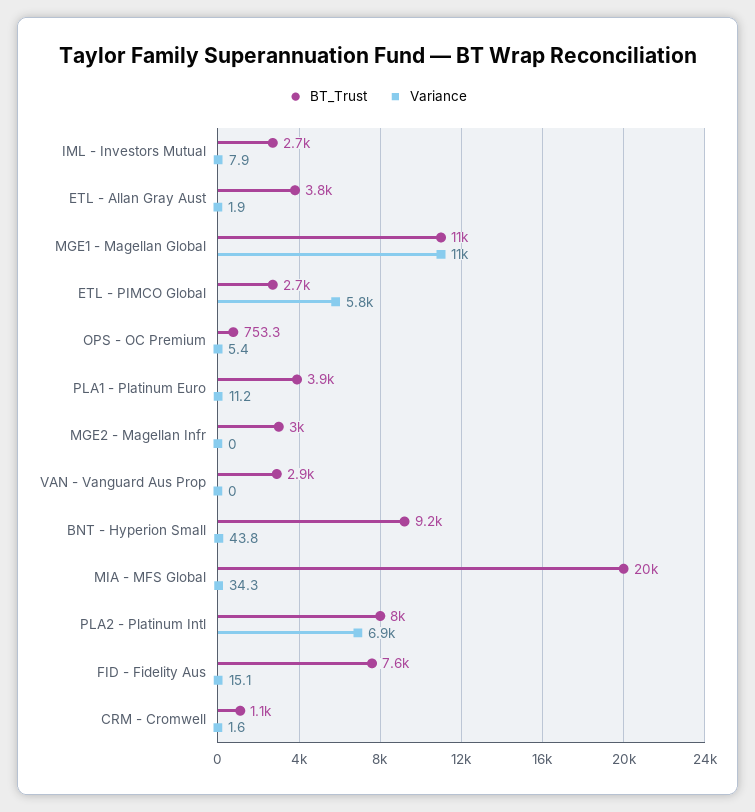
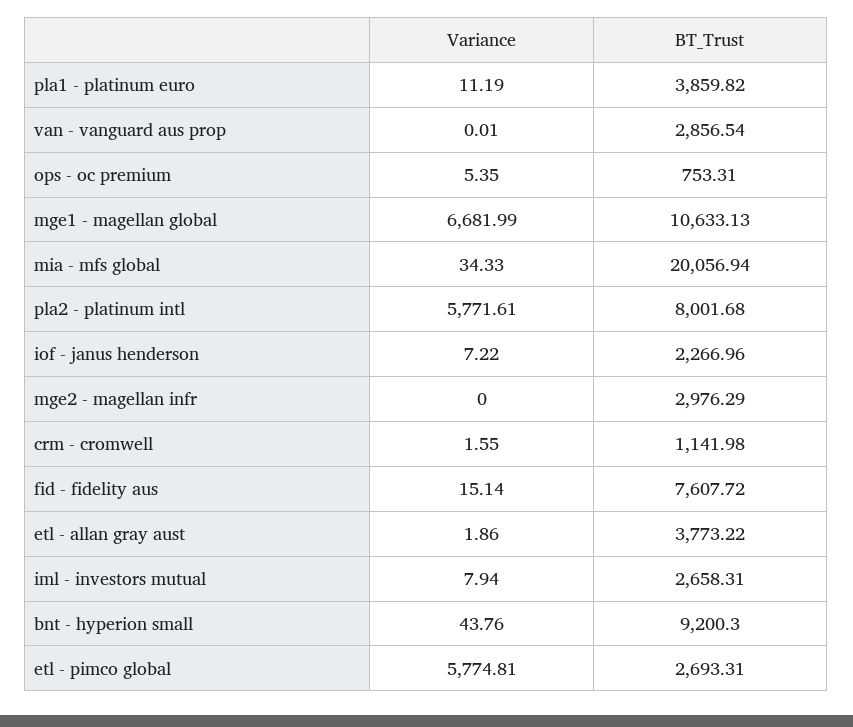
  {
    "BT_Trust": {
      "IML - Investors Mutual": 2658.31,
      "ETL - Allan Gray Aust": 3773.22,
      "MGE1 - Magellan Global": 10633.13,
      "ETL - PIMCO Global": 2693.31,
      "OPS - OC Premium": 753.31,
      "PLA1 - Platinum Euro": 3859.82,
      "MGE2 - Magellan Infr": 2976.29,
      "VAN - Vanguard Aus Prop": 2856.54,
      "BNT - Hyperion Small": 9200.3,
      "MIA - MFS Global": 20056.94,
      "PLA2 - Platinum Intl": 8001.68,
      "FID - Fidelity Aus": 7607.72,
-     "CRM - Cromwell": 1141.98
+     "CRM - Cromwell": 1141.98,
+     "iof - janus henderson": 2266.96
    },
    "Variance": {
      "IML - Investors Mutual": 7.94,
      "ETL - Allan Gray Aust": 1.86,
-     "MGE1 - Magellan Global": 11000,
+     "MGE1 - Magellan Global": 6681.99,
      "ETL - PIMCO Global": 5774.81,
      "OPS - OC Premium": 5.35,
      "PLA1 - Platinum Euro": 11.19,
      "MGE2 - Magellan Infr": 0,
      "VAN - Vanguard Aus Prop": 0.01,
      "BNT - Hyperion Small": 43.76,
      "MIA - MFS Global": 34.33,
-     "PLA2 - Platinum Intl": 6900,
+     "PLA2 - Platinum Intl": 5771.61,
      "FID - Fidelity Aus": 15.14,
-     "CRM - Cromwell": 1.55
+     "CRM - Cromwell": 1.55,
+     "iof - janus henderson": 7.22
    }
  }

